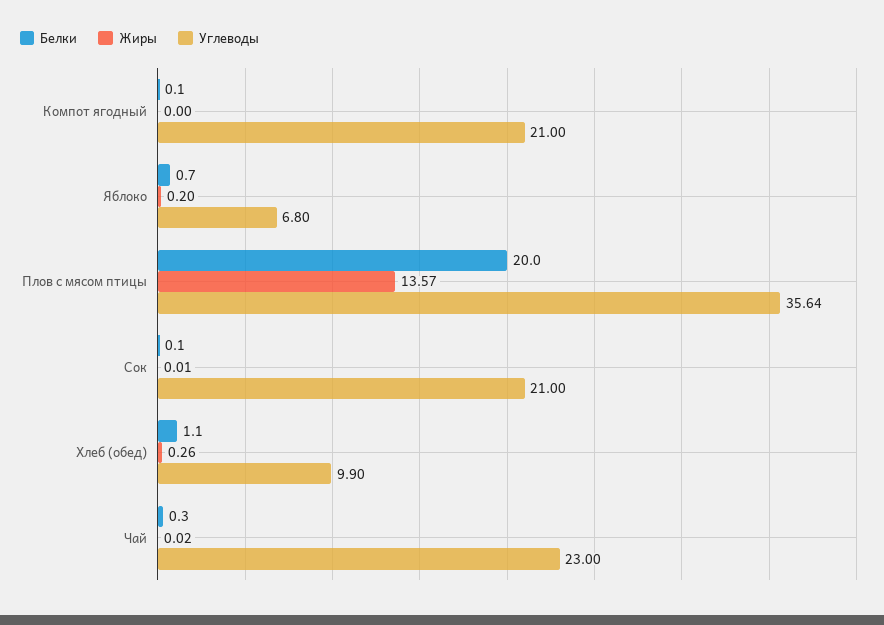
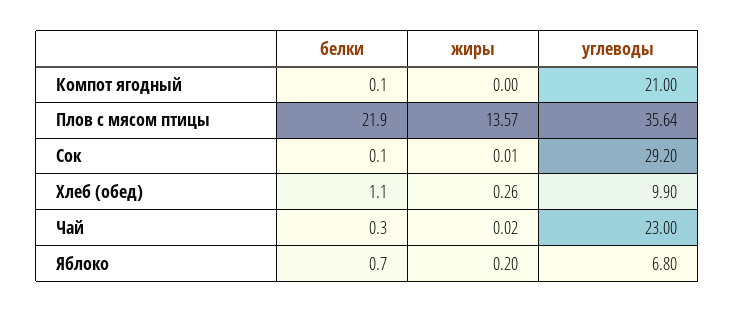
  {
    "Белки": {
      "Компот ягодный": 0.1,
      "Яблоко": 0.7,
-     "Плов с мясом птицы": 20,
+     "Плов с мясом птицы": 21.9,
      "Сок": 0.1,
      "Хлеб (обед)": 1.1,
      "Чай": 0.3
    },
    "Жиры": {
      "Компот ягодный": 0,
      "Яблоко": 0.2,
      "Плов с мясом птицы": 13.57,
      "Сок": 0.01,
      "Хлеб (обед)": 0.26,
      "Чай": 0.02
    },
    "Углеводы": {
      "Компот ягодный": 21,
      "Яблоко": 6.8,
      "Плов с мясом птицы": 35.64,
-     "Сок": 21,
+     "Сок": 29.2,
      "Хлеб (обед)": 9.9,
      "Чай": 23
    }
  }

